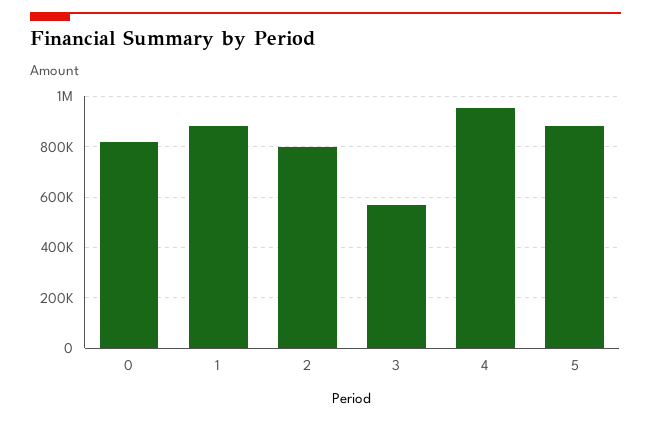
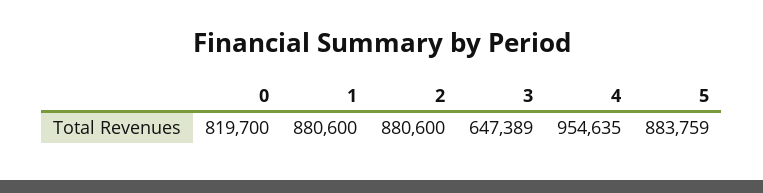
  {
    "0": 819700,
    "1": 880600,
-   "2": 800000,
+   "2": 880600,
-   "3": 575000,
+   "3": 647389,
    "4": 954635,
    "5": 883759
  }

